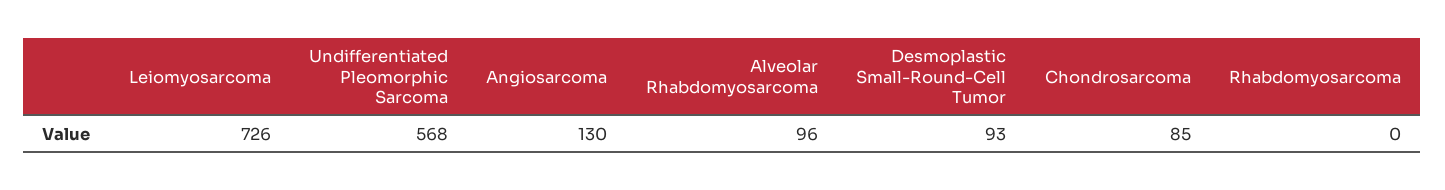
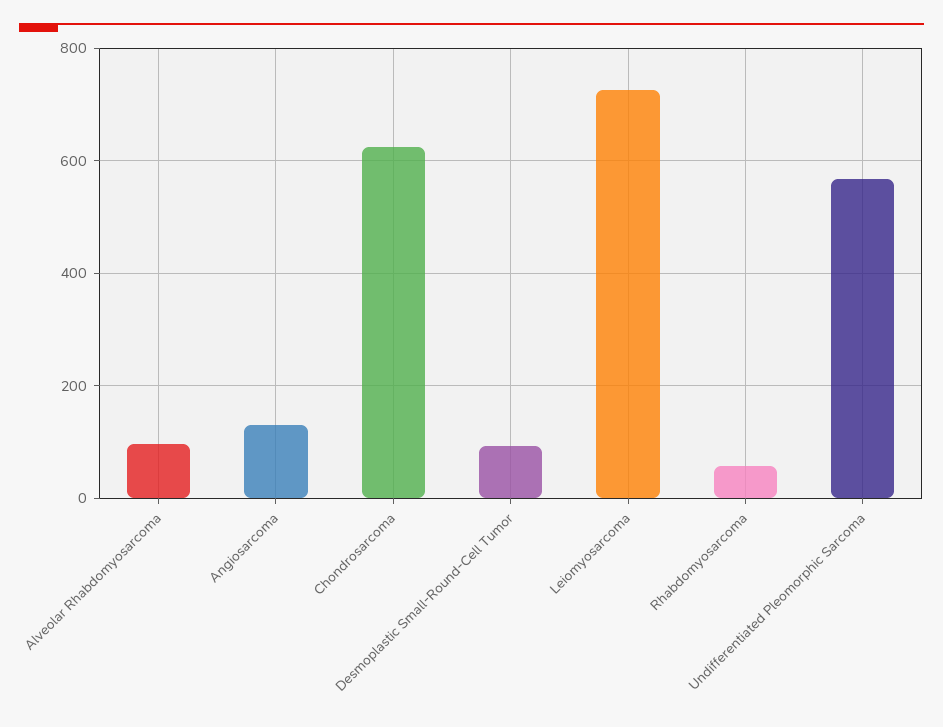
  {
    "Leiomyosarcoma": 726,
    "Undifferentiated Pleomorphic Sarcoma": 568,
    "Angiosarcoma": 130,
    "Alveolar Rhabdomyosarcoma": 96,
    "Desmoplastic Small-Round-Cell Tumor": 93,
-   "Chondrosarcoma": 85,
+   "Chondrosarcoma": 620,
-   "Rhabdomyosarcoma": 0
+   "Rhabdomyosarcoma": 60
  }

